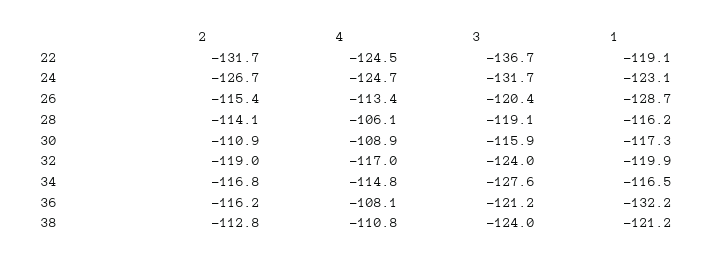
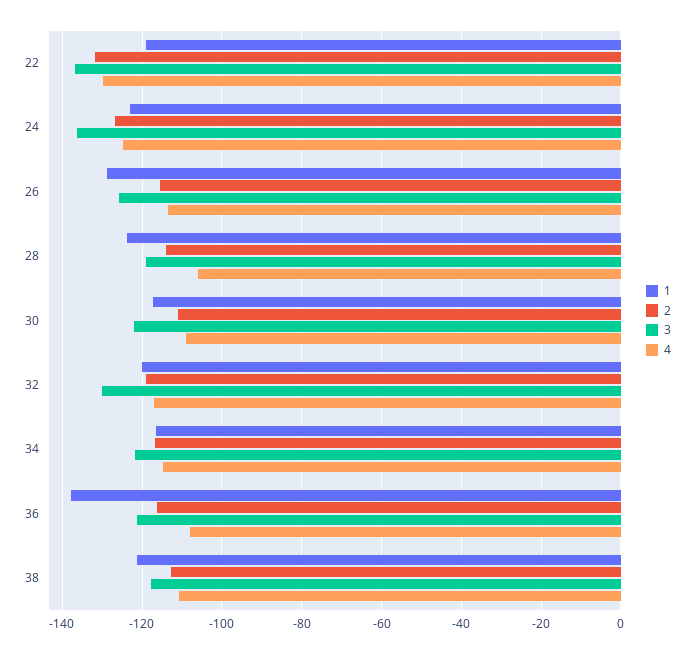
  {
    "2": {
      "22": -131.7,
      "24": -126.7,
      "26": -115.4,
      "28": -114.1,
      "30": -110.9,
      "32": -119,
      "34": -116.8,
      "36": -116.2,
      "38": -112.8
    },
    "4": {
-     "22": -124.5,
+     "22": -130,
      "24": -124.7,
      "26": -113.4,
      "28": -106.1,
      "30": -108.9,
      "32": -117,
      "34": -114.8,
      "36": -108.1,
      "38": -110.8
    },
    "3": {
      "22": -136.7,
-     "24": -131.7,
+     "24": -136,
-     "26": -120.4,
+     "26": -126,
      "28": -119.1,
-     "30": -115.9,
+     "30": -122,
-     "32": -124,
+     "32": -130,
-     "34": -127.6,
+     "34": -122,
      "36": -121.2,
-     "38": -124
+     "38": -118
    },
    "1": {
      "22": -119.1,
      "24": -123.1,
      "26": -128.7,
-     "28": -116.2,
+     "28": -124,
      "30": -117.3,
      "32": -119.9,
      "34": -116.5,
-     "36": -132.2,
+     "36": -138,
      "38": -121.2
    }
  }

